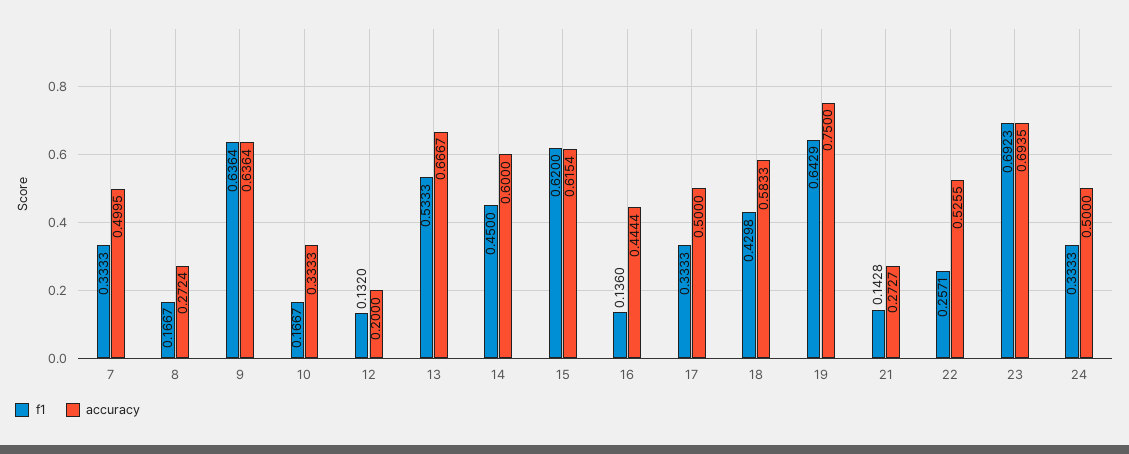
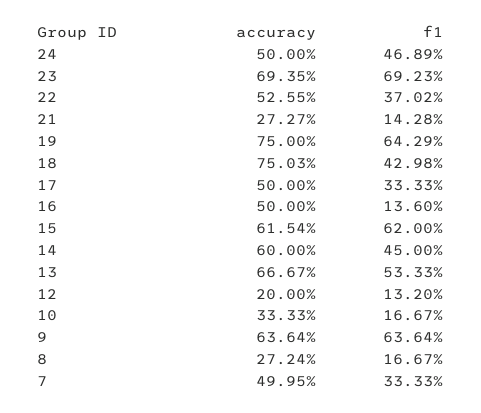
  {
    "f1": {
      "7": 0.3333,
      "8": 0.1667,
      "9": 0.6364,
      "10": 0.1667,
      "12": 0.132,
      "13": 0.5333,
      "14": 0.45,
      "15": 0.62,
      "16": 0.136,
      "17": 0.3333,
      "18": 0.4298,
      "19": 0.6429,
      "21": 0.1428,
-     "22": 0.2571,
+     "22": 0.3702,
      "23": 0.6923,
-     "24": 0.3333
+     "24": 0.4689
    },
    "accuracy": {
      "7": 0.4995,
      "8": 0.2724,
      "9": 0.6364,
      "10": 0.3333,
      "12": 0.2,
      "13": 0.6667,
      "14": 0.6,
      "15": 0.6154,
-     "16": 0.4444,
+     "16": 0.5,
      "17": 0.5,
-     "18": 0.5833,
+     "18": 0.7503,
      "19": 0.75,
      "21": 0.2727,
      "22": 0.5255,
      "23": 0.6935,
      "24": 0.5
    }
  }

